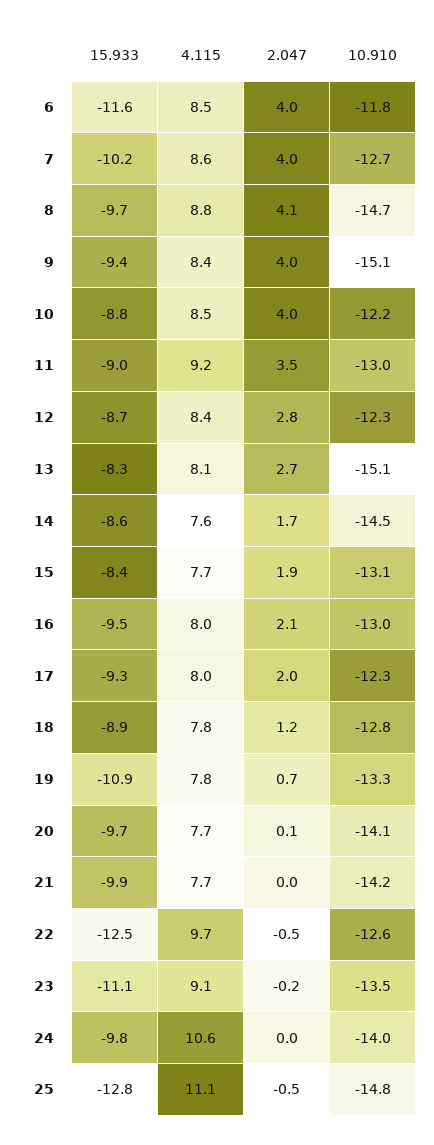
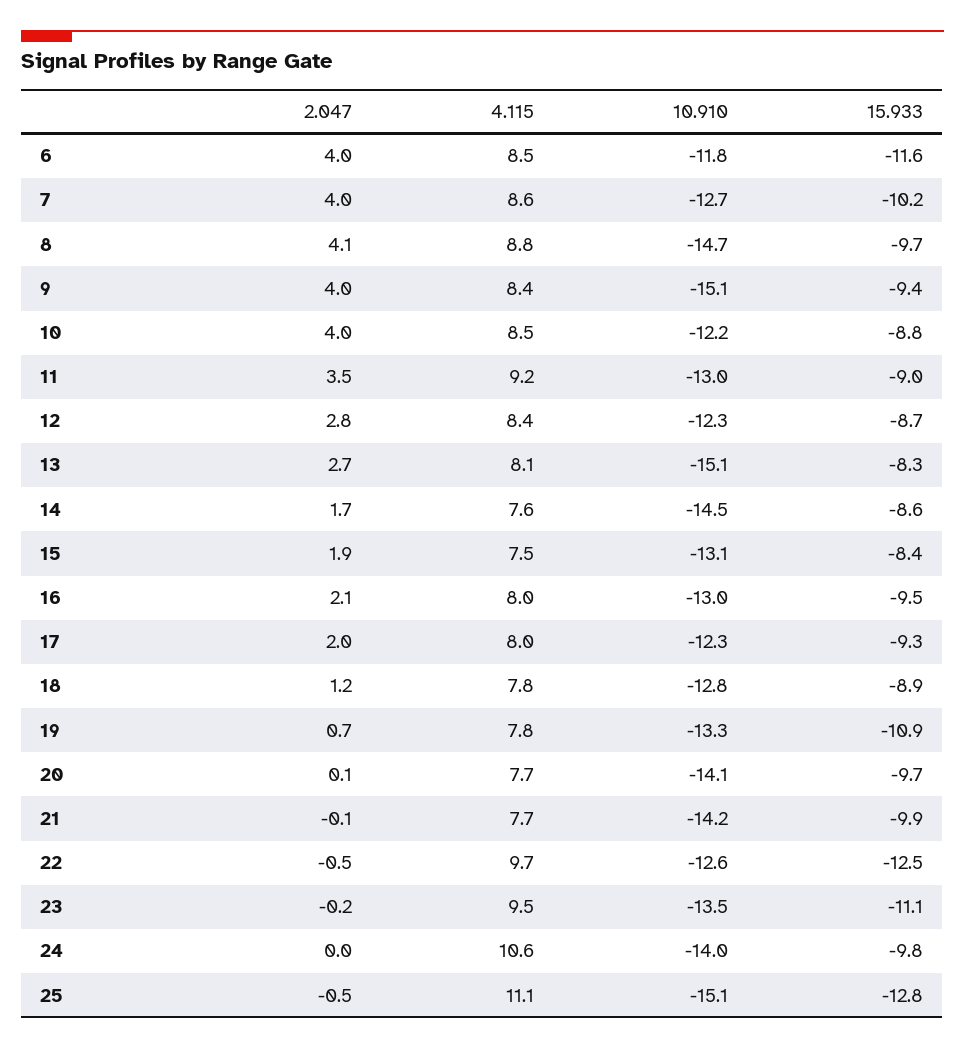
  {
    "15.933": {
      "6": -11.6,
      "7": -10.2,
      "8": -9.7,
      "9": -9.4,
      "10": -8.8,
      "11": -9,
      "12": -8.7,
      "13": -8.3,
      "14": -8.6,
      "15": -8.4,
      "16": -9.5,
      "17": -9.3,
      "18": -8.9,
      "19": -10.9,
      "20": -9.7,
      "21": -9.9,
      "22": -12.5,
      "23": -11.1,
      "24": -9.8,
      "25": -12.8
    },
    "4.115": {
      "6": 8.5,
      "7": 8.6,
      "8": 8.8,
      "9": 8.4,
      "10": 8.5,
      "11": 9.2,
      "12": 8.4,
      "13": 8.1,
      "14": 7.6,
-     "15": 7.7,
+     "15": 7.5,
      "16": 8,
      "17": 8,
      "18": 7.8,
      "19": 7.8,
      "20": 7.7,
      "21": 7.7,
      "22": 9.7,
-     "23": 9.1,
+     "23": 9.5,
      "24": 10.6,
      "25": 11.1
    },
    "2.047": {
      "6": 4,
      "7": 4,
      "8": 4.1,
      "9": 4,
      "10": 4,
      "11": 3.5,
      "12": 2.8,
      "13": 2.7,
      "14": 1.7,
      "15": 1.9,
      "16": 2.1,
      "17": 2,
      "18": 1.2,
      "19": 0.7,
      "20": 0.1,
-     "21": 0,
+     "21": -0.1,
      "22": -0.5,
      "23": -0.2,
      "24": 0,
      "25": -0.5
    },
    "10.910": {
      "6": -11.8,
      "7": -12.7,
      "8": -14.7,
      "9": -15.1,
      "10": -12.2,
      "11": -13,
      "12": -12.3,
      "13": -15.1,
      "14": -14.5,
      "15": -13.1,
      "16": -13,
      "17": -12.3,
      "18": -12.8,
      "19": -13.3,
      "20": -14.1,
      "21": -14.2,
      "22": -12.6,
      "23": -13.5,
      "24": -14,
-     "25": -14.8
+     "25": -15.1
    }
  }

